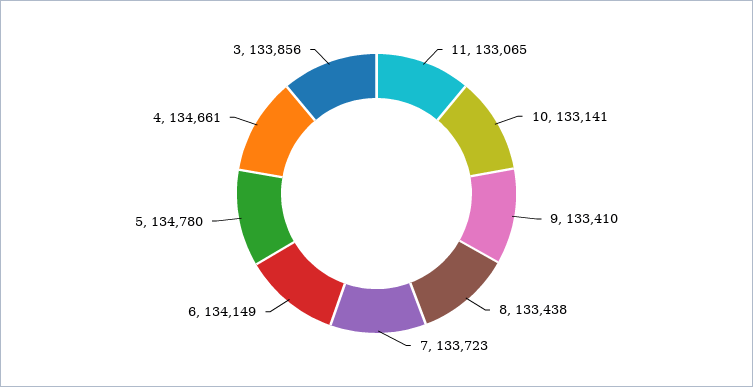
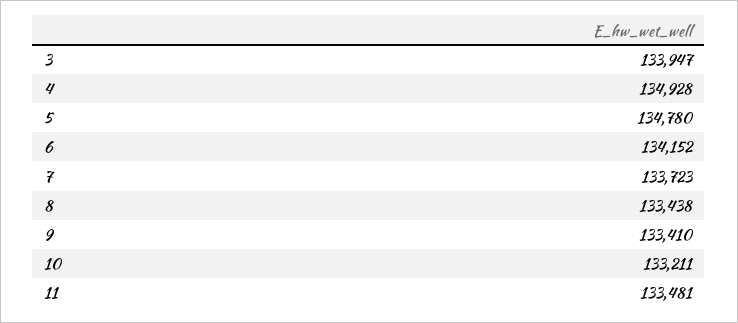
  {
-   "11": 133065,
+   "11": 133481,
-   "10": 133141,
+   "10": 133211,
    "9": 133410,
    "8": 133438,
    "7": 133723,
-   "6": 134149,
+   "6": 134152,
    "5": 134780,
-   "4": 134661,
+   "4": 134928,
-   "3": 133856
+   "3": 133947
  }

